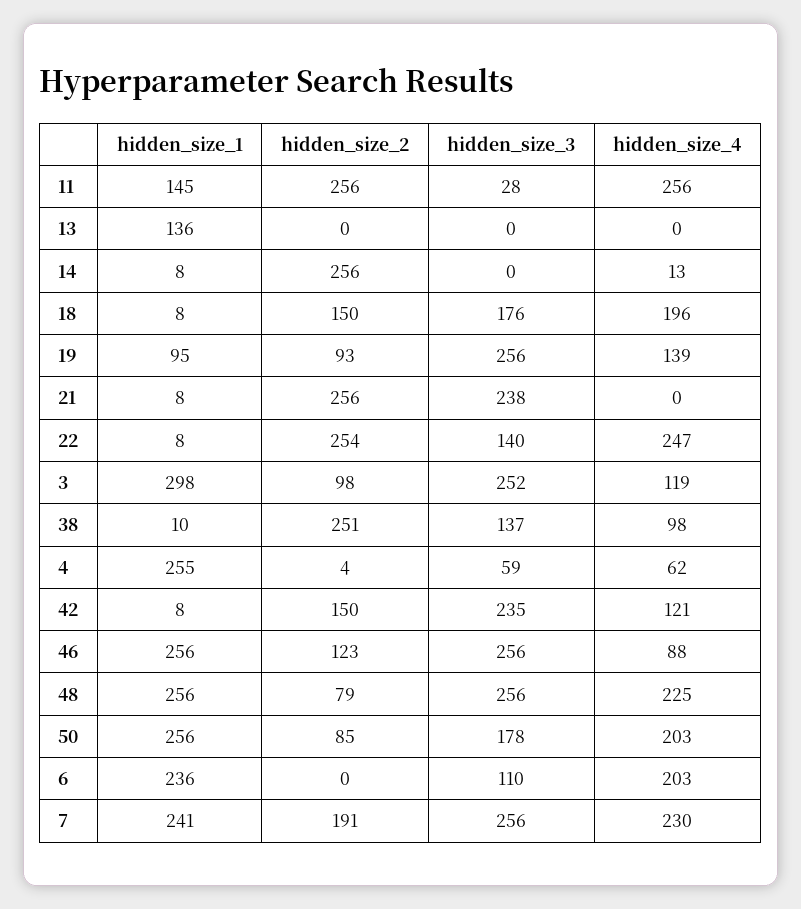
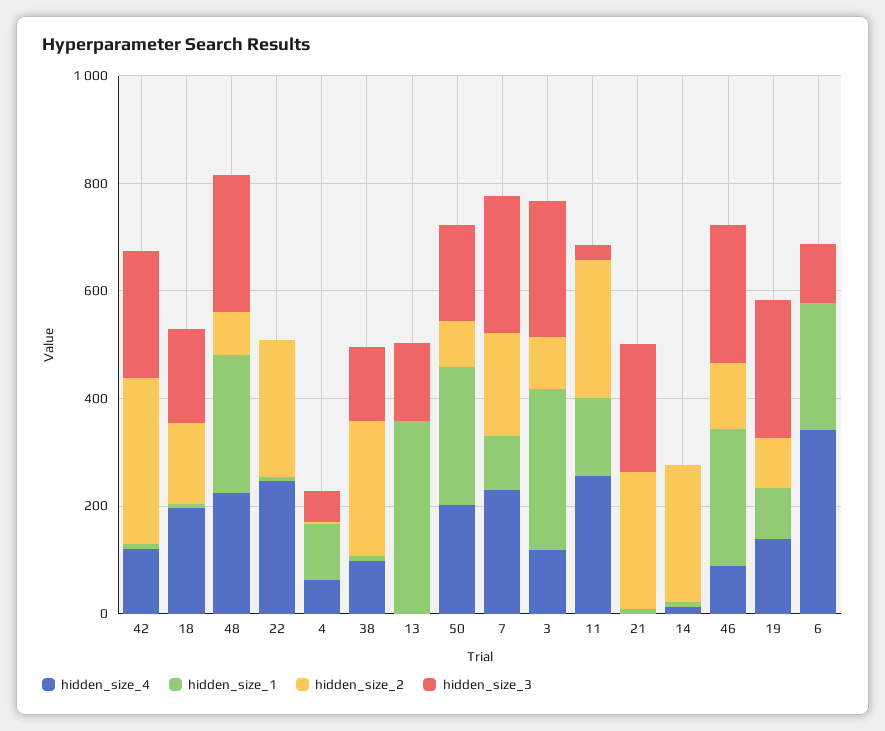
  {
    "hidden_size_1": {
      "11": 145,
-     "13": 136,
+     "13": 350,
      "14": 8,
      "18": 8,
      "19": 95,
      "21": 8,
      "22": 8,
      "3": 298,
      "38": 10,
-     "4": 255,
+     "4": 100,
      "42": 8,
      "46": 256,
      "48": 256,
      "50": 256,
      "6": 236,
-     "7": 241
+     "7": 100
    },
    "hidden_size_2": {
      "11": 256,
      "13": 0,
      "14": 256,
      "18": 150,
      "19": 93,
      "21": 256,
      "22": 254,
      "3": 98,
      "38": 251,
      "4": 4,
-     "42": 150,
+     "42": 300,
      "46": 123,
      "48": 79,
      "50": 85,
      "6": 0,
      "7": 191
    },
    "hidden_size_3": {
      "11": 28,
-     "13": 0,
+     "13": 150,
      "14": 0,
      "18": 176,
      "19": 256,
      "21": 238,
-     "22": 140,
+     "22": 0,
      "3": 252,
      "38": 137,
      "4": 59,
      "42": 235,
      "46": 256,
      "48": 256,
      "50": 178,
      "6": 110,
      "7": 256
    },
    "hidden_size_4": {
      "11": 256,
      "13": 0,
      "14": 13,
      "18": 196,
      "19": 139,
      "21": 0,
      "22": 247,
      "3": 119,
      "38": 98,
      "4": 62,
      "42": 121,
      "46": 88,
      "48": 225,
      "50": 203,
-     "6": 203,
+     "6": 350,
      "7": 230
    }
  }

